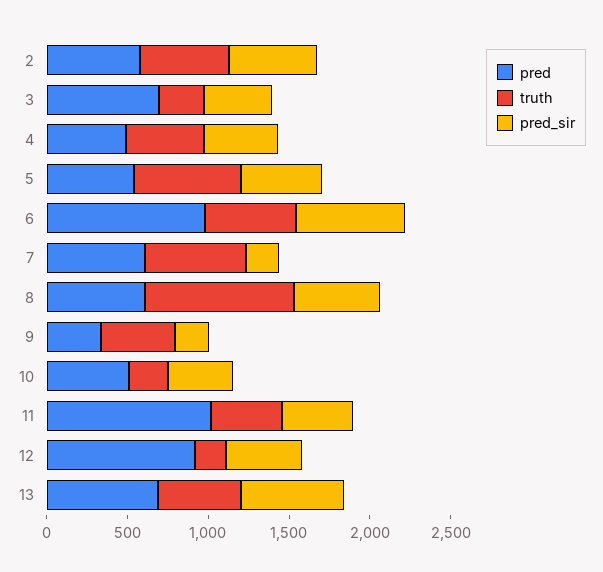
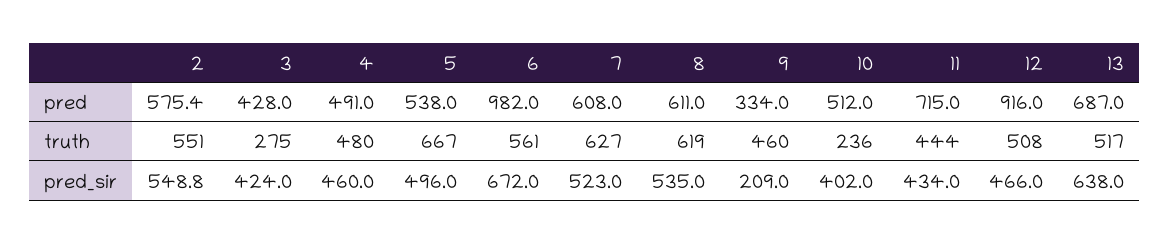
  {
    "pred": {
      "2": 575.4,
-     "3": 700,
+     "3": 428,
      "4": 491,
      "5": 538,
      "6": 982,
      "7": 608,
      "8": 611,
      "9": 334,
      "10": 512,
-     "11": 1000,
+     "11": 715,
      "12": 916,
      "13": 687
    },
    "truth": {
      "2": 551,
      "3": 275,
      "4": 480,
      "5": 667,
      "6": 561,
      "7": 627,
-     "8": 900,
+     "8": 619,
      "9": 460,
      "10": 236,
      "11": 444,
-     "12": 200,
+     "12": 508,
      "13": 517
    },
    "pred_sir": {
      "2": 548.8,
      "3": 424,
      "4": 460,
      "5": 496,
      "6": 672,
-     "7": 200,
+     "7": 523,
      "8": 535,
      "9": 209,
      "10": 402,
      "11": 434,
      "12": 466,
      "13": 638
    }
  }

